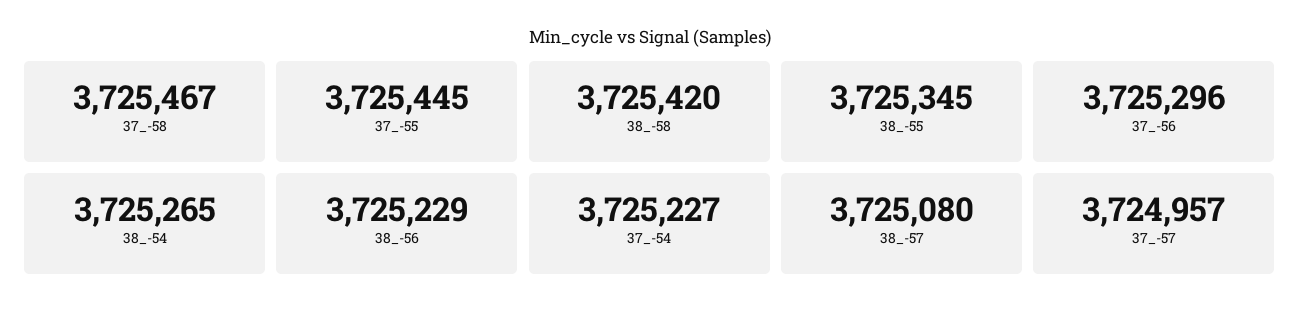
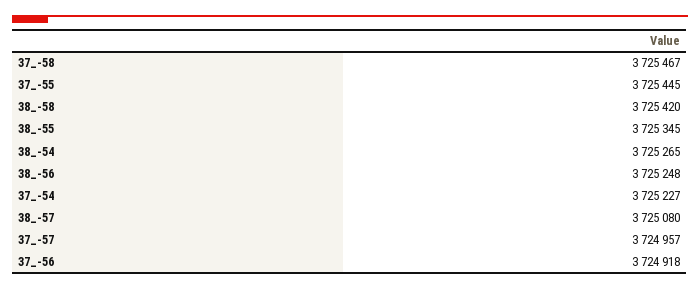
  {
    "37_-58": 3725467,
    "37_-55": 3725445,
    "38_-58": 3725420,
    "38_-55": 3725345,
-   "37_-56": 3725296,
+   "37_-56": 3724918,
    "38_-54": 3725265,
-   "38_-56": 3725229,
+   "38_-56": 3725248,
    "37_-54": 3725227,
    "38_-57": 3725080,
    "37_-57": 3724957
  }

